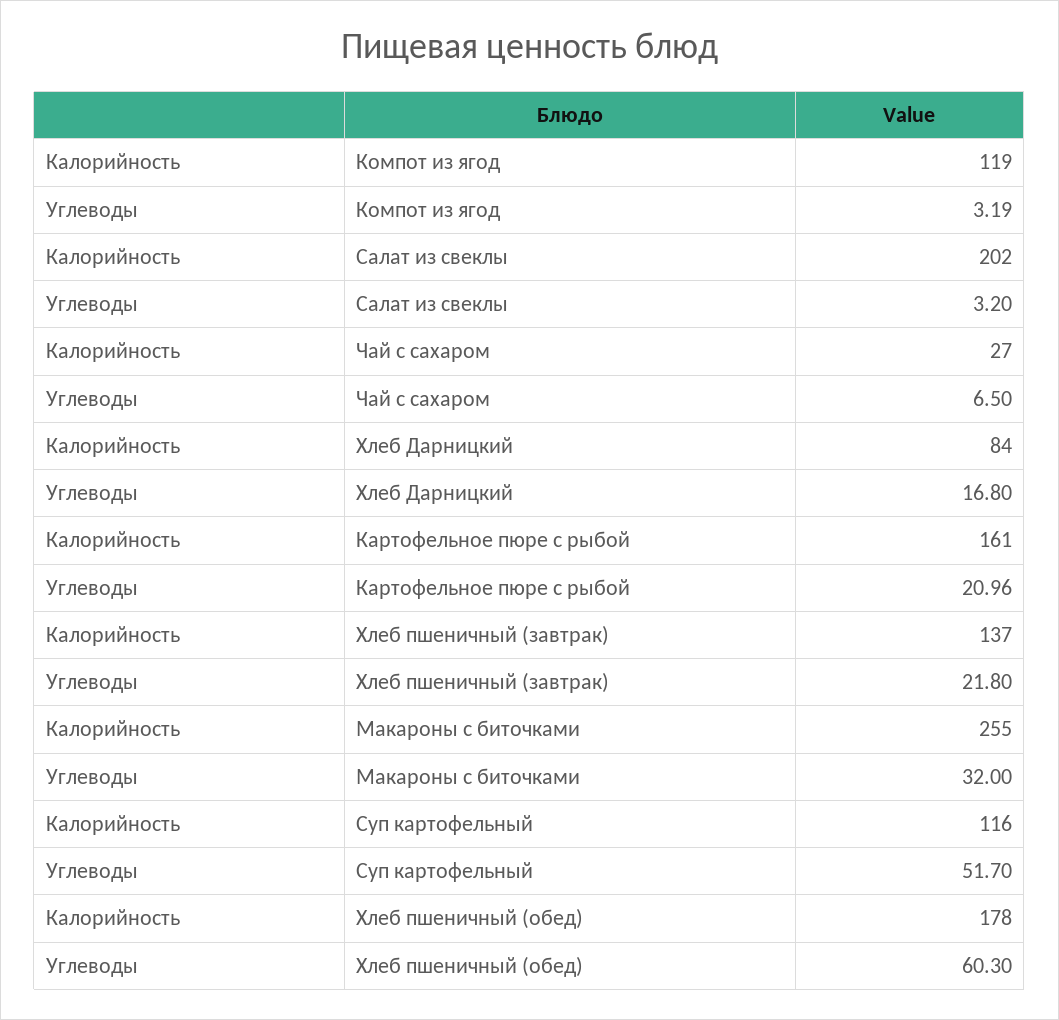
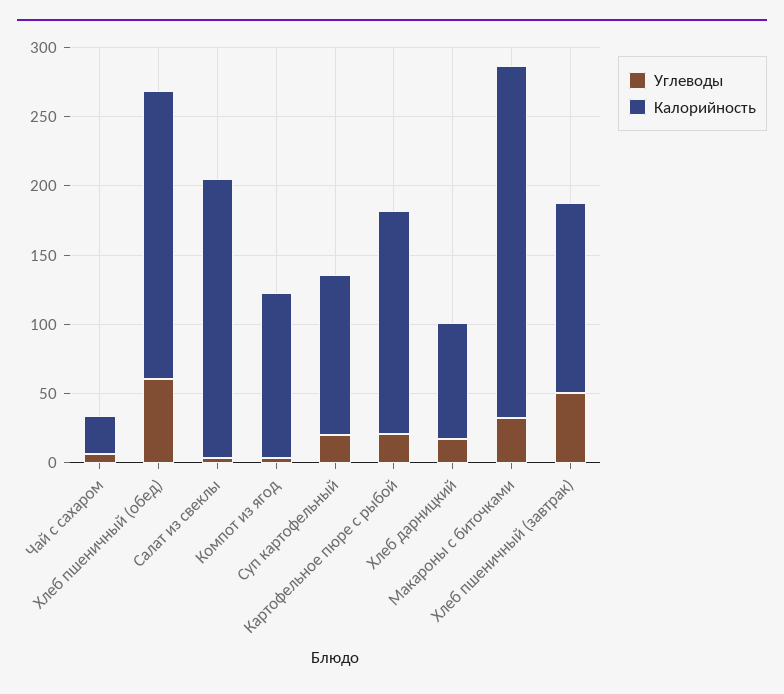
  {
    "Калорийность": {
      "Компот из ягод": 119,
      "Салат из свеклы": 202,
      "Чай с сахаром": 27,
      "Хлеб Дарницкий": 84,
      "Картофельное пюре с рыбой": 161,
      "Хлеб пшеничный (завтрак)": 137,
      "Макароны с биточками": 255,
      "Суп картофельный": 116,
-     "Хлеб пшеничный (обед)": 178
+     "Хлеб пшеничный (обед)": 210
    },
    "Углеводы": {
      "Компот из ягод": 3.19,
      "Салат из свеклы": 3.2,
      "Чай с сахаром": 6.5,
      "Хлеб Дарницкий": 16.8,
      "Картофельное пюре с рыбой": 20.96,
-     "Хлеб пшеничный (завтрак)": 21.8,
+     "Хлеб пшеничный (завтрак)": 50,
      "Макароны с биточками": 32,
-     "Суп картофельный": 51.7,
+     "Суп картофельный": 20,
      "Хлеб пшеничный (обед)": 60.3
    }
  }

